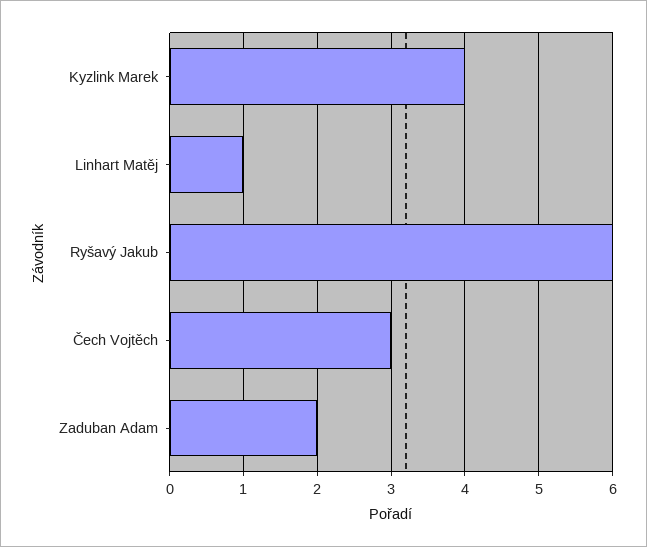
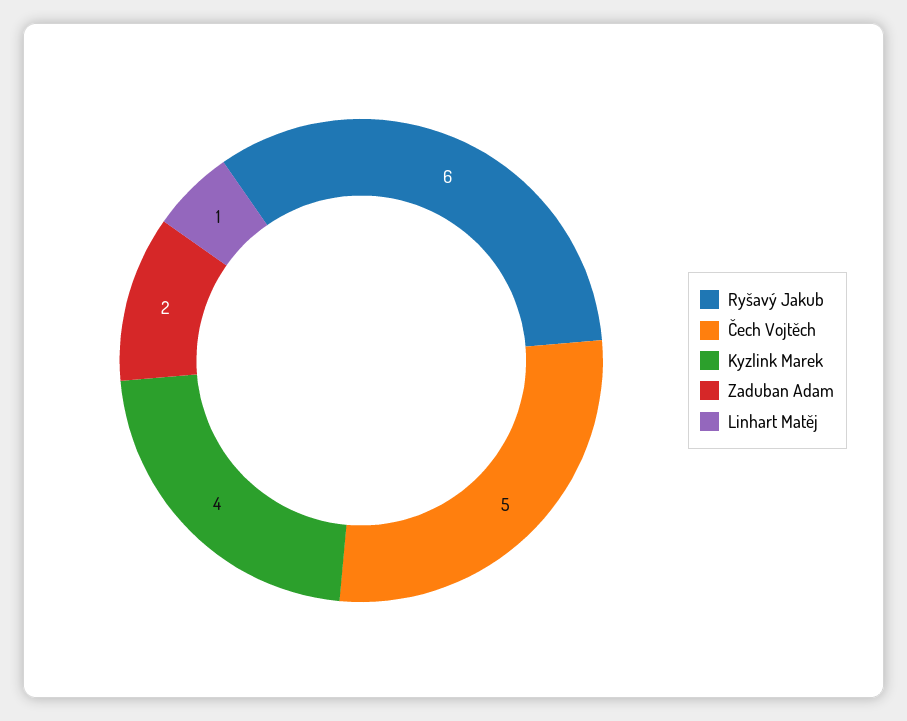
  {
    "Kyzlink Marek": 4,
    "Linhart Matěj": 1,
    "Ryšavý Jakub": 6,
-   "Čech Vojtěch": 3,
+   "Čech Vojtěch": 5,
    "Zaduban Adam": 2
  }

